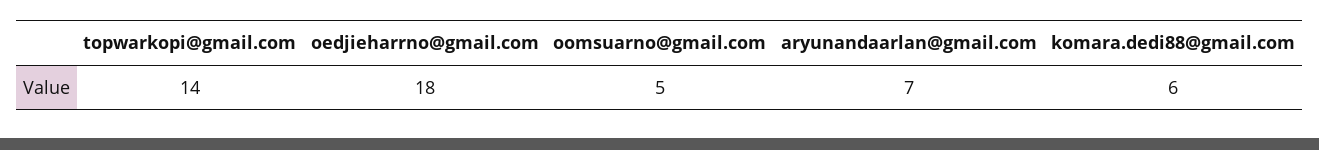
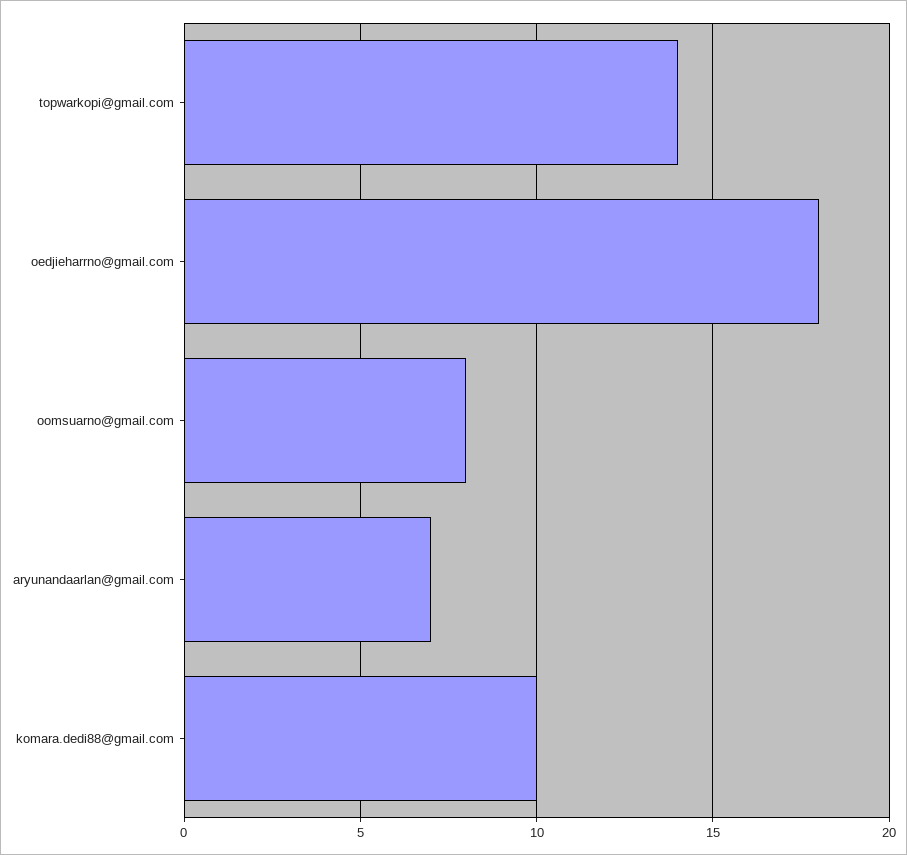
  {
    "topwarkopi@gmail.com": 14,
    "oedjieharrno@gmail.com": 18,
-   "oomsuarno@gmail.com": 5,
+   "oomsuarno@gmail.com": 8,
    "aryunandaarlan@gmail.com": 7,
-   "komara.dedi88@gmail.com": 6
+   "komara.dedi88@gmail.com": 10
  }

